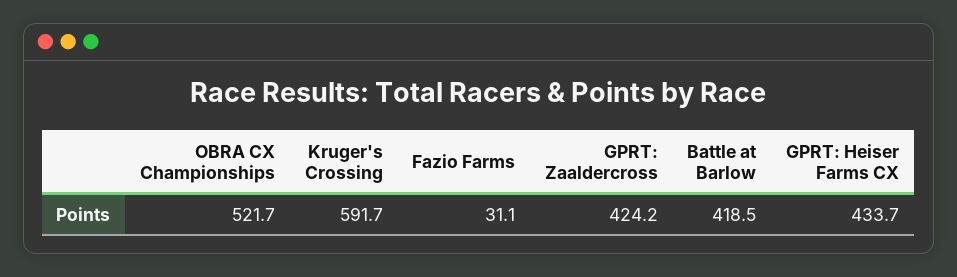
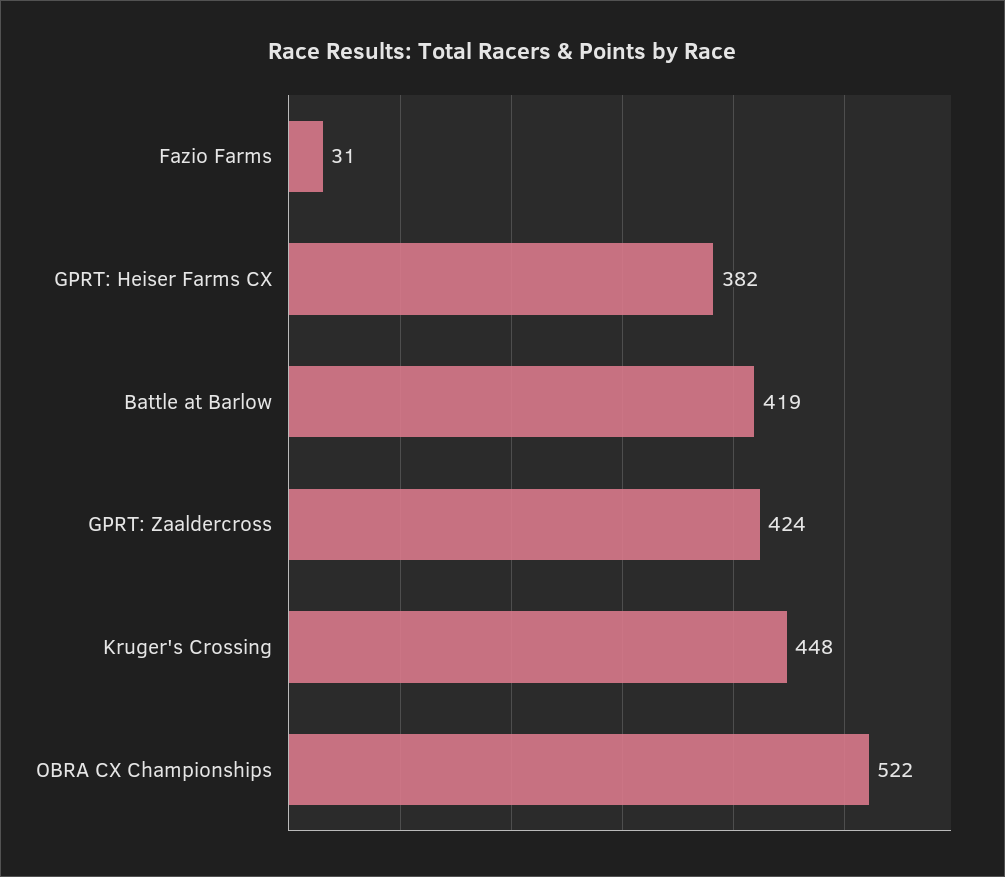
  {
    "OBRA CX Championships": 521.7,
-   "Kruger's Crossing": 591.7,
+   "Kruger's Crossing": 448,
    "Fazio Farms": 31.1,
    "GPRT: Zaaldercross": 424.2,
    "Battle at Barlow": 418.5,
-   "GPRT: Heiser Farms CX": 433.7
+   "GPRT: Heiser Farms CX": 382
  }

